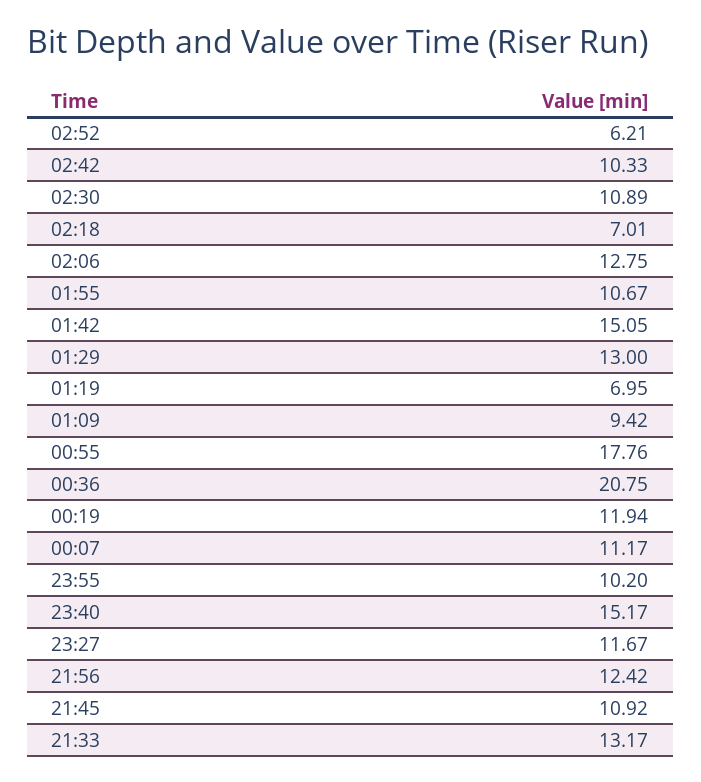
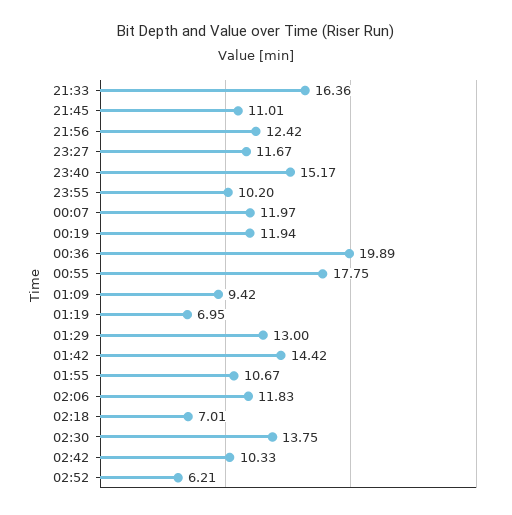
  {
    "02:52": 6.21,
    "02:42": 10.33,
-   "02:30": 10.89,
+   "02:30": 13.75,
    "02:18": 7.01,
-   "02:06": 12.75,
+   "02:06": 11.83,
    "01:55": 10.67,
-   "01:42": 15.05,
+   "01:42": 14.42,
    "01:29": 13,
    "01:19": 6.95,
    "01:09": 9.42,
-   "00:55": 17.76,
+   "00:55": 17.75,
-   "00:36": 20.75,
+   "00:36": 19.89,
    "00:19": 11.94,
-   "00:07": 11.17,
+   "00:07": 11.97,
    "23:55": 10.2,
    "23:40": 15.17,
    "23:27": 11.67,
    "21:56": 12.42,
-   "21:45": 10.92,
+   "21:45": 11.01,
-   "21:33": 13.17
+   "21:33": 16.36
  }

